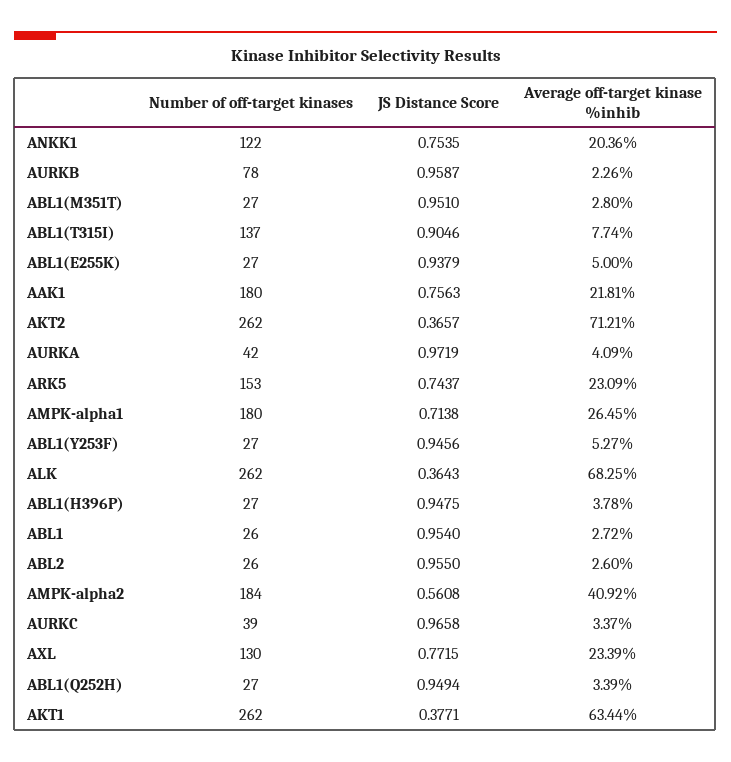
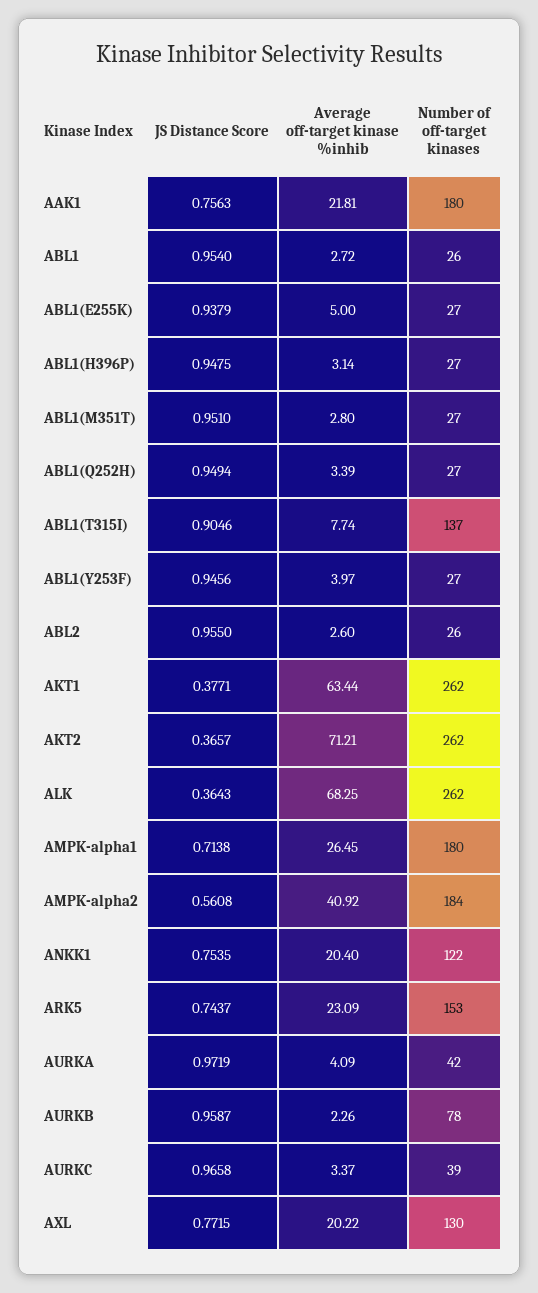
  {
    "Number of off-target kinases": {
      "ANKK1": 122,
      "AURKB": 78,
      "ABL1(M351T)": 27,
      "ABL1(T315I)": 137,
      "ABL1(E255K)": 27,
      "AAK1": 180,
      "AKT2": 262,
      "AURKA": 42,
      "ARK5": 153,
      "AMPK-alpha1": 180,
      "ABL1(Y253F)": 27,
      "ALK": 262,
      "ABL1(H396P)": 27,
      "ABL1": 26,
      "ABL2": 26,
      "AMPK-alpha2": 184,
      "AURKC": 39,
      "AXL": 130,
      "ABL1(Q252H)": 27,
      "AKT1": 262
    },
    "JS Distance Score": {
      "ANKK1": 0.7535,
      "AURKB": 0.9587,
      "ABL1(M351T)": 0.951,
      "ABL1(T315I)": 0.9046,
      "ABL1(E255K)": 0.9379,
      "AAK1": 0.7563,
      "AKT2": 0.3657,
      "AURKA": 0.9719,
      "ARK5": 0.7437,
      "AMPK-alpha1": 0.7138,
      "ABL1(Y253F)": 0.9456,
      "ALK": 0.3643,
      "ABL1(H396P)": 0.9475,
      "ABL1": 0.954,
      "ABL2": 0.955,
      "AMPK-alpha2": 0.5608,
      "AURKC": 0.9658,
      "AXL": 0.7715,
      "ABL1(Q252H)": 0.9494,
      "AKT1": 0.3771
    },
    "Average off-target kinase %inhib": {
-     "ANKK1": 20.36,
+     "ANKK1": 20.4,
      "AURKB": 2.26,
      "ABL1(M351T)": 2.8,
      "ABL1(T315I)": 7.74,
      "ABL1(E255K)": 5,
      "AAK1": 21.81,
      "AKT2": 71.21,
      "AURKA": 4.09,
      "ARK5": 23.09,
      "AMPK-alpha1": 26.45,
-     "ABL1(Y253F)": 5.27,
+     "ABL1(Y253F)": 3.97,
      "ALK": 68.25,
-     "ABL1(H396P)": 3.78,
+     "ABL1(H396P)": 3.14,
      "ABL1": 2.72,
      "ABL2": 2.6,
      "AMPK-alpha2": 40.92,
      "AURKC": 3.37,
-     "AXL": 23.39,
+     "AXL": 20.22,
      "ABL1(Q252H)": 3.39,
      "AKT1": 63.44
    }
  }

